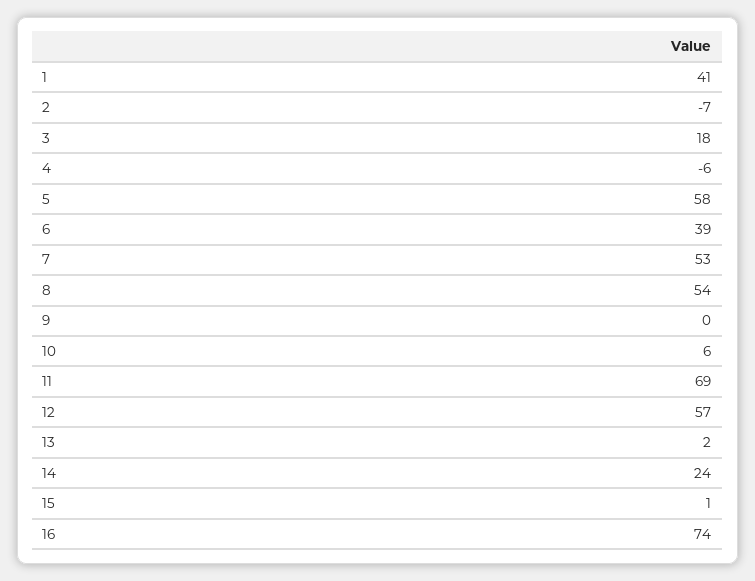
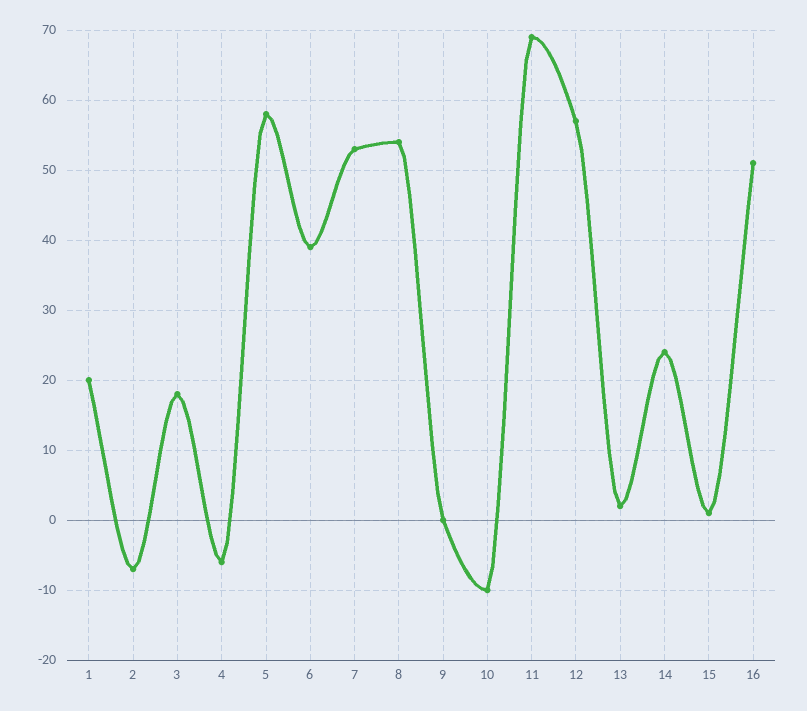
  {
-   "1": 41,
+   "1": 20,
    "2": -7,
    "3": 18,
    "4": -6,
    "5": 58,
    "6": 39,
    "7": 53,
    "8": 54,
    "9": 0,
-   "10": 6,
+   "10": -10,
    "11": 69,
    "12": 57,
    "13": 2,
    "14": 24,
    "15": 1,
-   "16": 74
+   "16": 51
  }

